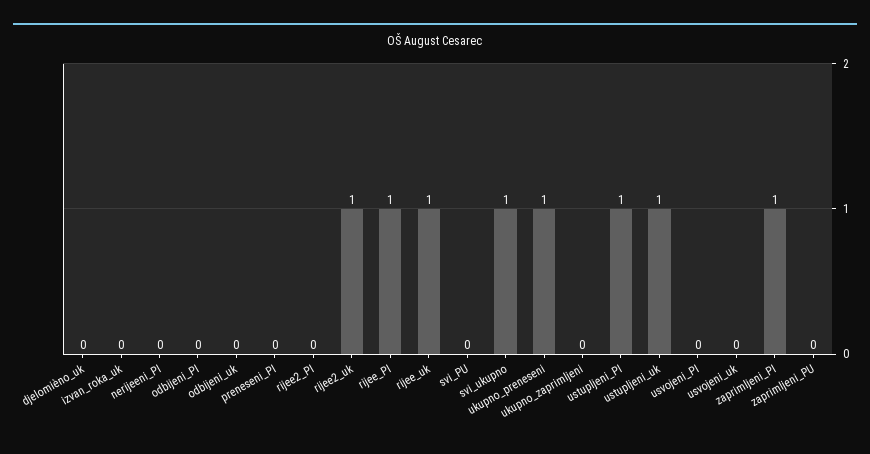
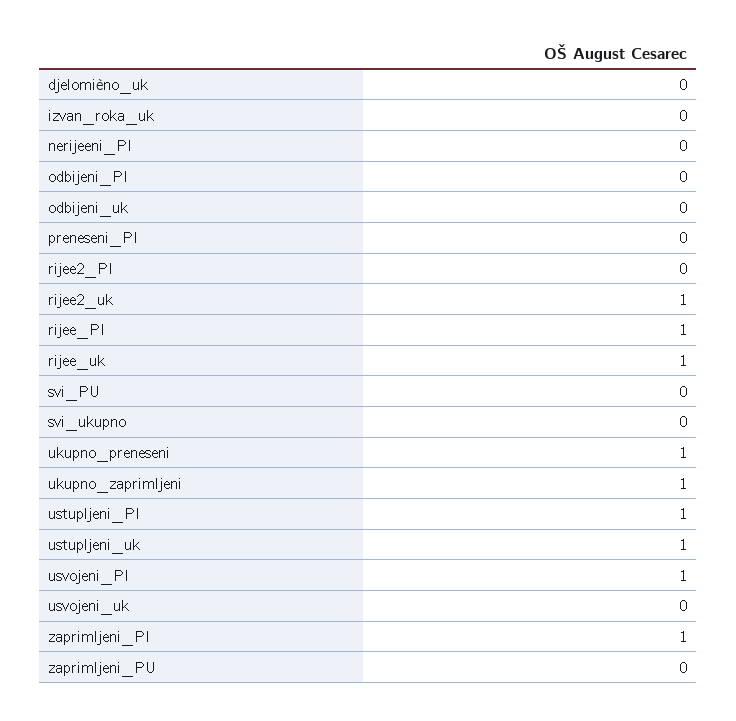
  {
    "djelomièno_uk": 0,
    "izvan_roka_uk": 0,
    "nerijeeni_PI": 0,
    "odbijeni_PI": 0,
    "odbijeni_uk": 0,
    "preneseni_PI": 0,
    "rijee2_PI": 0,
    "rijee2_uk": 1,
    "rijee_PI": 1,
    "rijee_uk": 1,
    "svi_PU": 0,
-   "svi_ukupno": 1,
+   "svi_ukupno": 0,
    "ukupno_preneseni": 1,
-   "ukupno_zaprimljeni": 0,
+   "ukupno_zaprimljeni": 1,
    "ustupljeni_PI": 1,
    "ustupljeni_uk": 1,
-   "usvojeni_PI": 0,
+   "usvojeni_PI": 1,
    "usvojeni_uk": 0,
    "zaprimljeni_PI": 1,
    "zaprimljeni_PU": 0
  }

